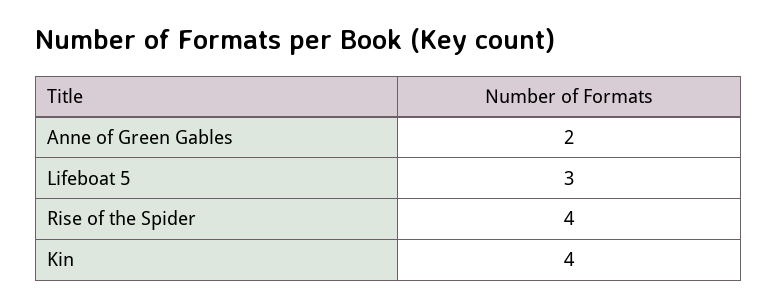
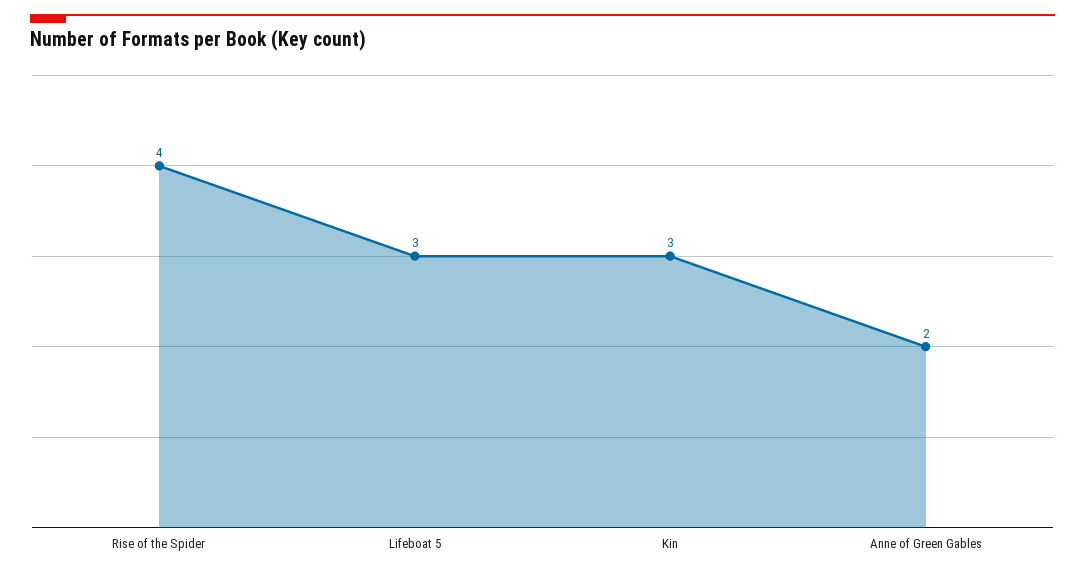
  {
    "Anne of Green Gables": 2,
    "Lifeboat 5": 3,
    "Rise of the Spider": 4,
-   "Kin": 4
+   "Kin": 3
  }

